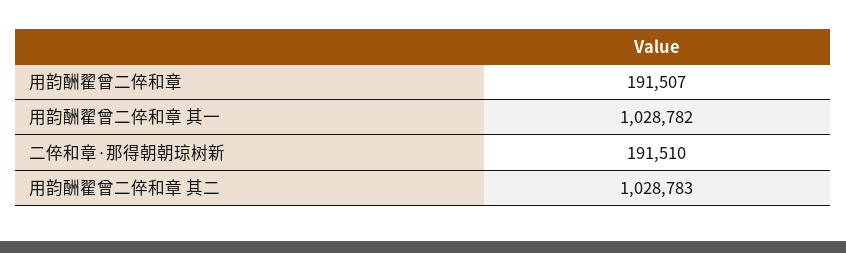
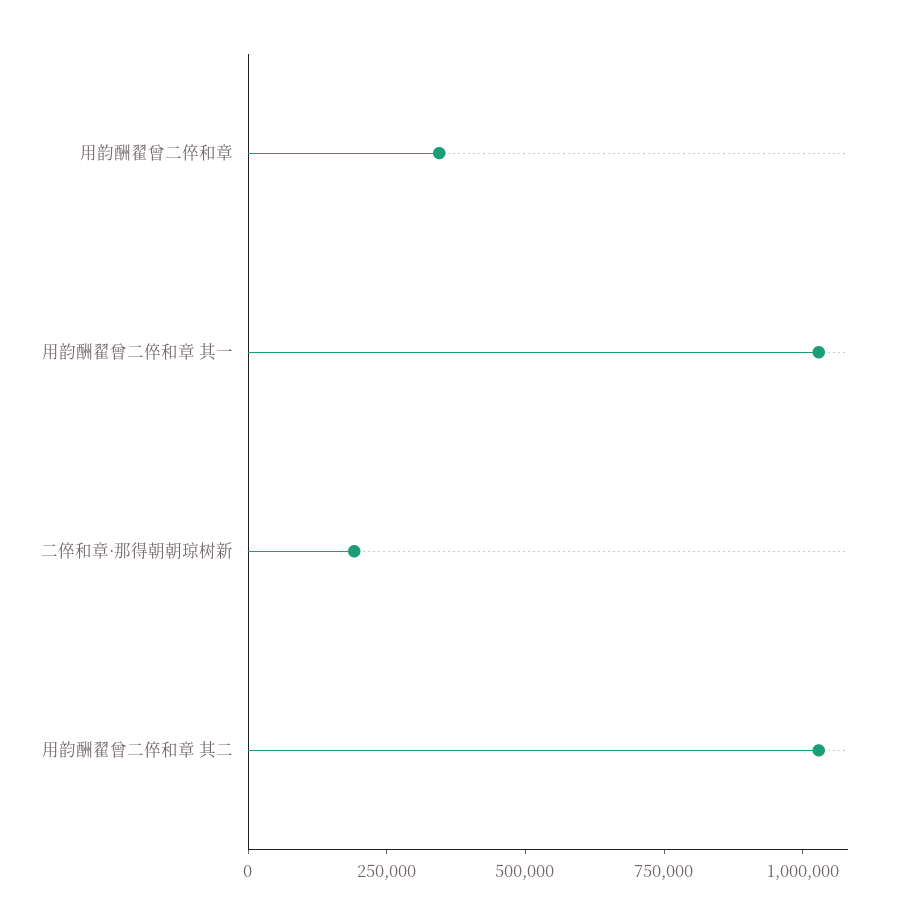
  {
-   "用韵酬翟曾二倅和章": 191507,
+   "用韵酬翟曾二倅和章": 350000,
    "用韵酬翟曾二倅和章 其一": 1028782,
    "二倅和章·那得朝朝琼树新": 191510,
    "用韵酬翟曾二倅和章 其二": 1028783
  }

